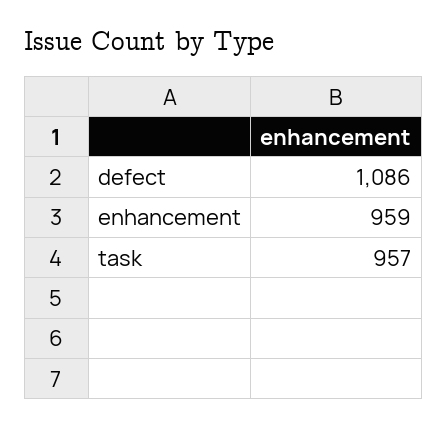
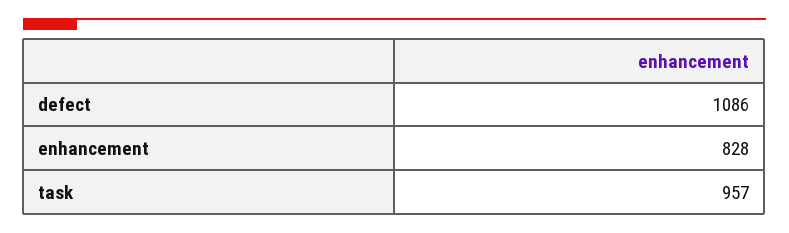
  {
    "defect": 1086,
-   "enhancement": 959,
+   "enhancement": 828,
    "task": 957
  }

